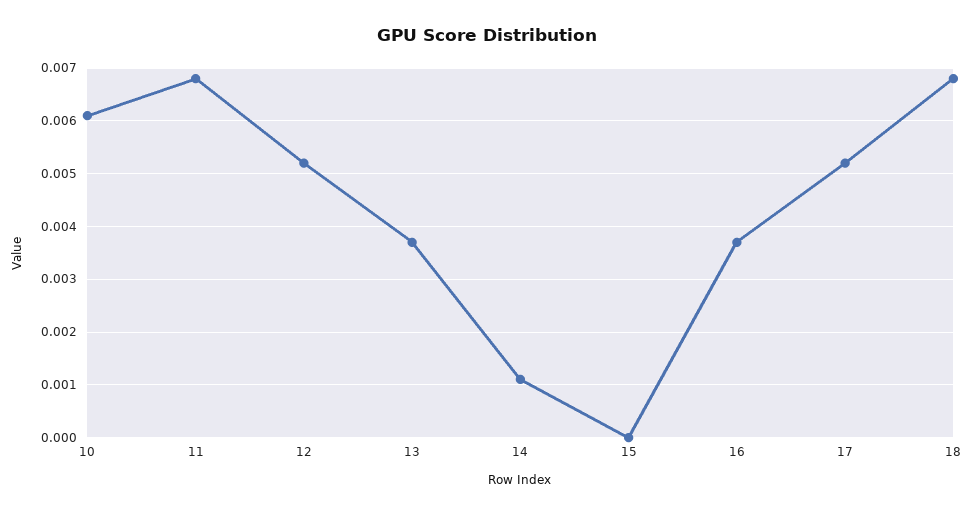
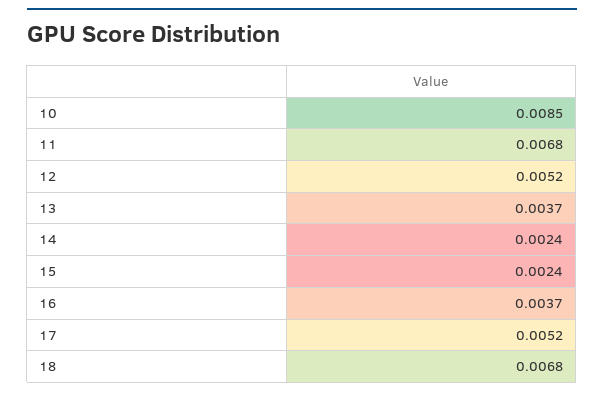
  {
-   "10": 0.006,
+   "10": 0.0085,
    "11": 0.0068,
    "12": 0.0052,
    "13": 0.0037,
-   "14": 0.001,
+   "14": 0.0024,
-   "15": 0,
+   "15": 0.0024,
    "16": 0.0037,
    "17": 0.0052,
    "18": 0.0068
  }

